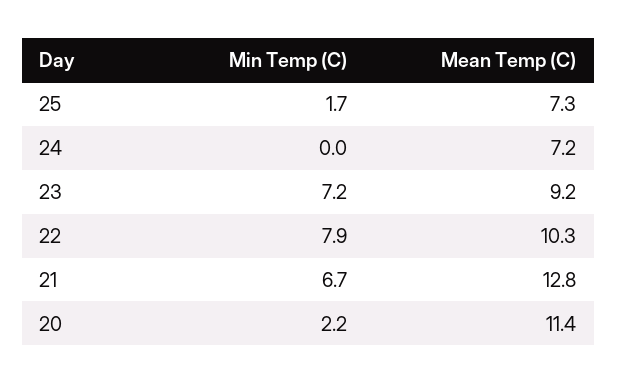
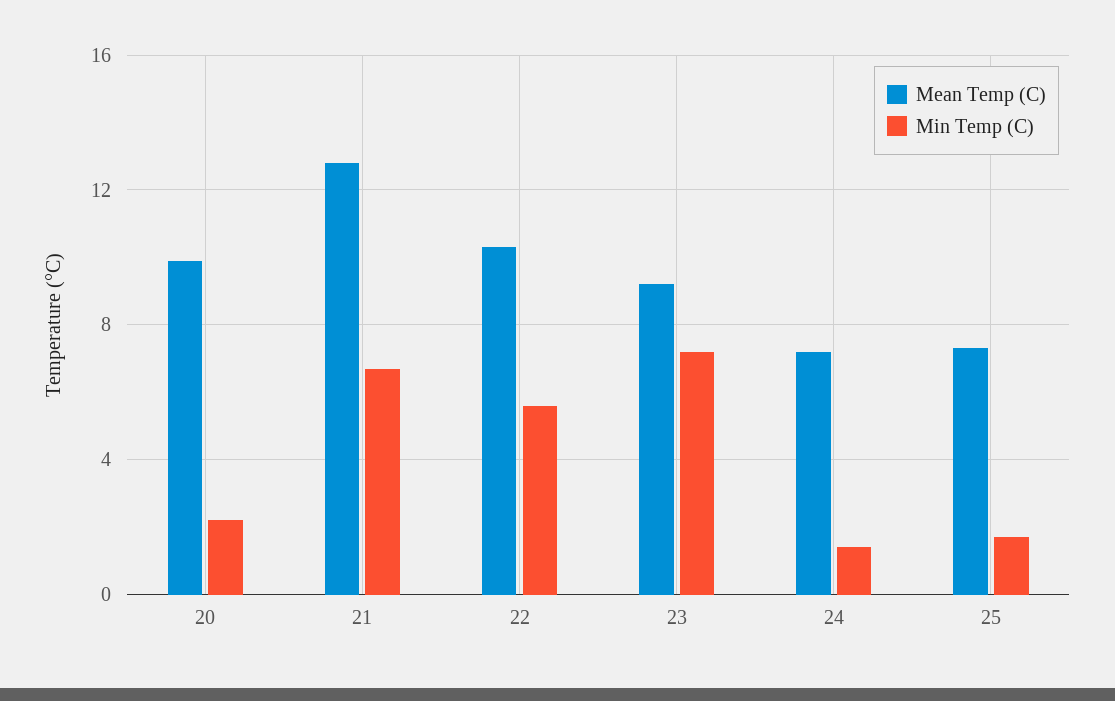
  {
    "Min Temp (C)": {
      "25": 1.7,
-     "24": 0,
+     "24": 1.5,
      "23": 7.2,
-     "22": 7.9,
+     "22": 5.5,
      "21": 6.7,
      "20": 2.2
    },
    "Mean Temp (C)": {
      "25": 7.3,
      "24": 7.2,
      "23": 9.2,
      "22": 10.3,
      "21": 12.8,
-     "20": 11.4
+     "20": 10
    }
  }

